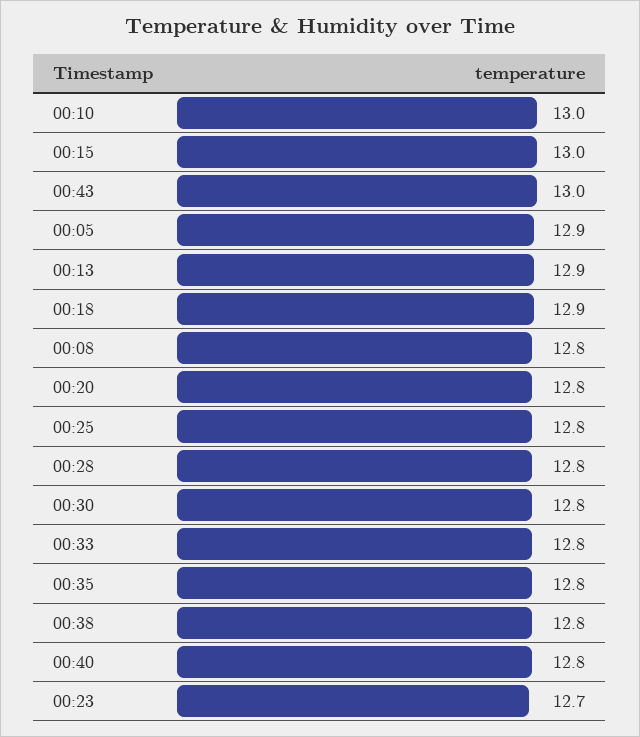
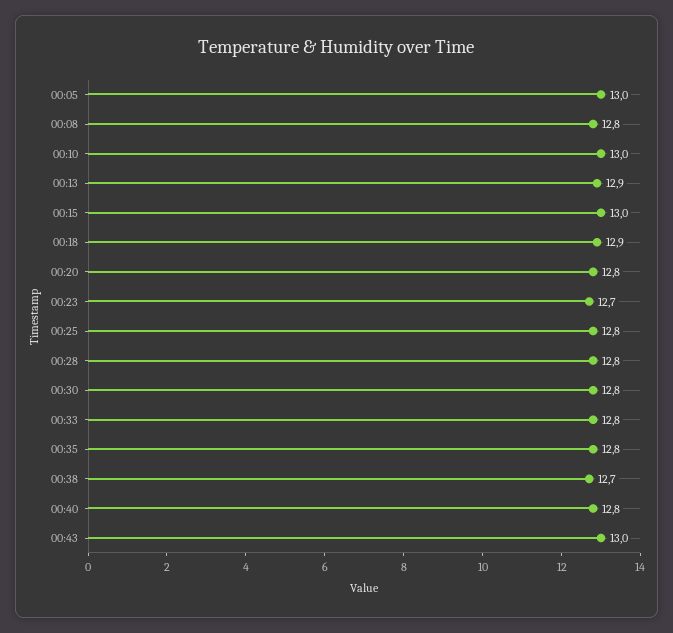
  {
    "00:10": 13,
    "00:15": 13,
    "00:43": 13,
-   "00:05": 12.9,
+   "00:05": 13,
    "00:13": 12.9,
    "00:18": 12.9,
    "00:08": 12.8,
    "00:20": 12.8,
    "00:25": 12.8,
    "00:28": 12.8,
    "00:30": 12.8,
    "00:33": 12.8,
    "00:35": 12.8,
-   "00:38": 12.8,
+   "00:38": 12.7,
    "00:40": 12.8,
    "00:23": 12.7
  }

